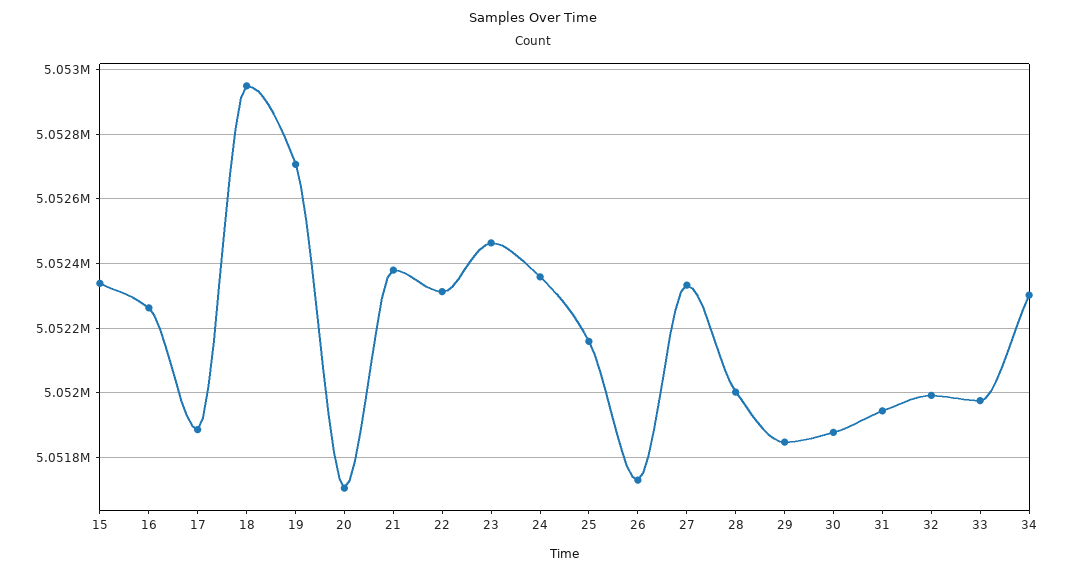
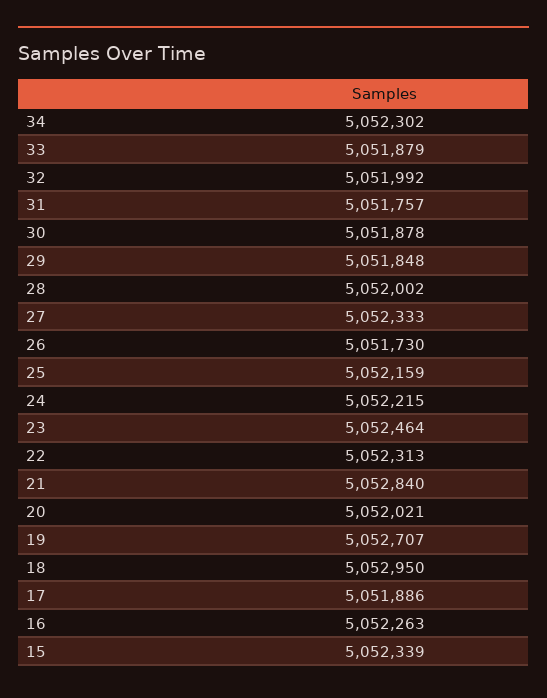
  {
    "15": 5052339,
    "16": 5052263,
    "17": 5051886,
    "18": 5052950,
    "19": 5052707,
-   "20": 5051700,
+   "20": 5052021,
-   "21": 5052380,
+   "21": 5052840,
    "22": 5052313,
    "23": 5052464,
-   "24": 5052360,
+   "24": 5052215,
    "25": 5052159,
    "26": 5051730,
    "27": 5052333,
    "28": 5052002,
    "29": 5051848,
    "30": 5051878,
-   "31": 5051940,
+   "31": 5051757,
    "32": 5051992,
-   "33": 5051980,
+   "33": 5051879,
    "34": 5052302
  }

